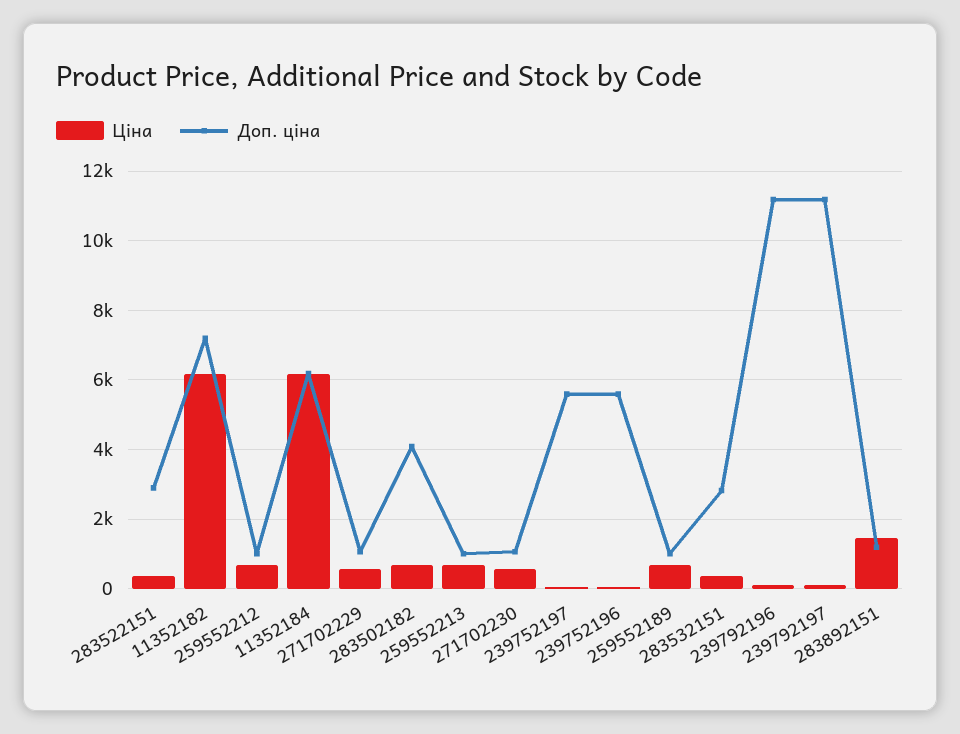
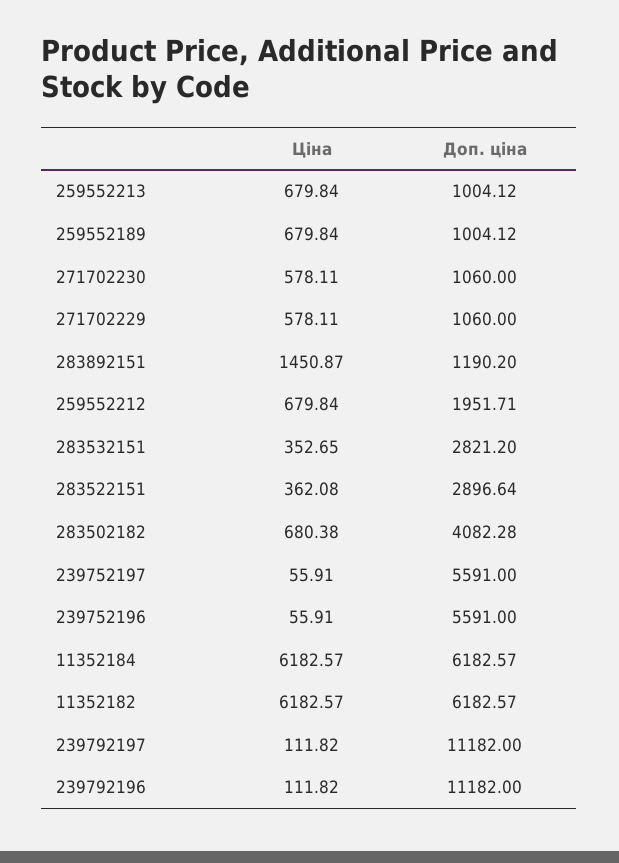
  {
    "Ціна": {
      "283522151": 362.08,
      "11352182": 6182.57,
      "259552212": 679.84,
      "11352184": 6182.57,
      "271702229": 578.11,
      "283502182": 680.38,
      "259552213": 679.84,
      "271702230": 578.11,
      "239752197": 55.91,
      "239752196": 55.91,
      "259552189": 679.84,
      "283532151": 352.65,
      "239792196": 111.82,
      "239792197": 111.82,
      "283892151": 1450.87
    },
    "Доп. ціна": {
      "283522151": 2896.64,
-     "11352182": 7200,
+     "11352182": 6182.57,
-     "259552212": 1000,
+     "259552212": 1951.71,
      "11352184": 6182.57,
      "271702229": 1060,
      "283502182": 4082.28,
      "259552213": 1004.12,
      "271702230": 1060,
      "239752197": 5591,
      "239752196": 5591,
      "259552189": 1004.12,
      "283532151": 2821.2,
      "239792196": 11182,
      "239792197": 11182,
      "283892151": 1190.2
    }
  }

